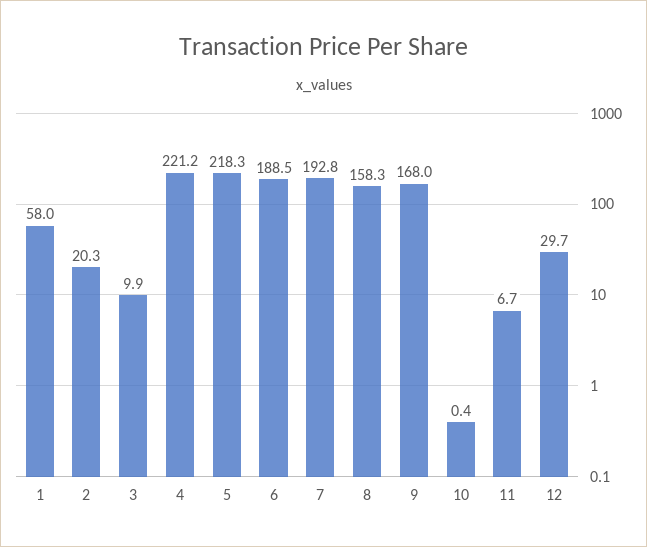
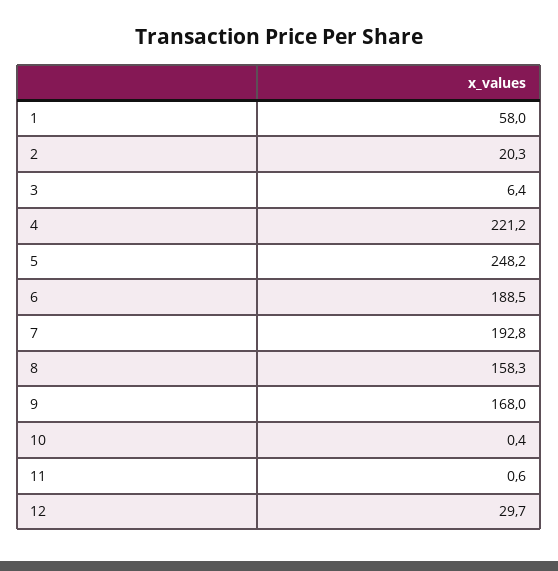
  {
    "1": 58,
    "2": 20.3,
-   "3": 9.9,
+   "3": 6.4,
    "4": 221.2,
-   "5": 218.3,
+   "5": 248.2,
    "6": 188.5,
    "7": 192.8,
    "8": 158.3,
    "9": 168,
    "10": 0.4,
-   "11": 6.7,
+   "11": 0.6,
    "12": 29.7
  }

